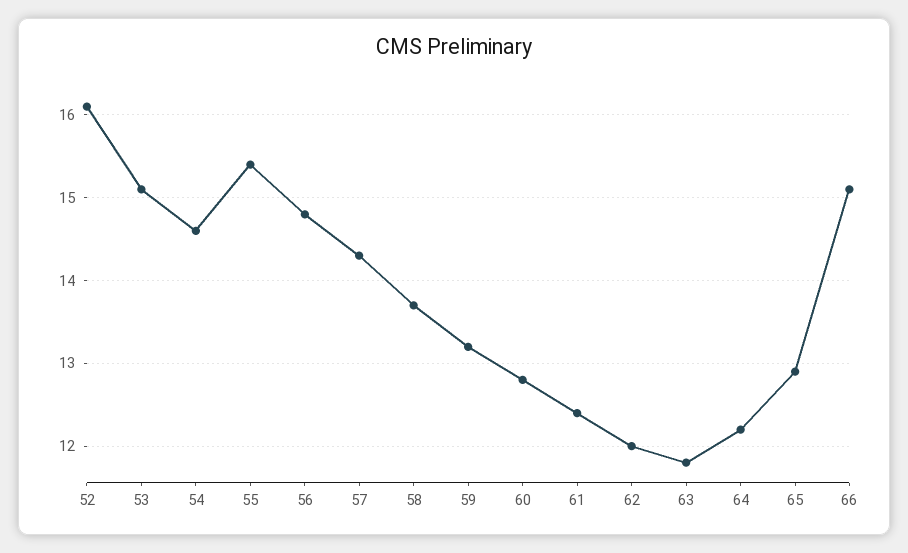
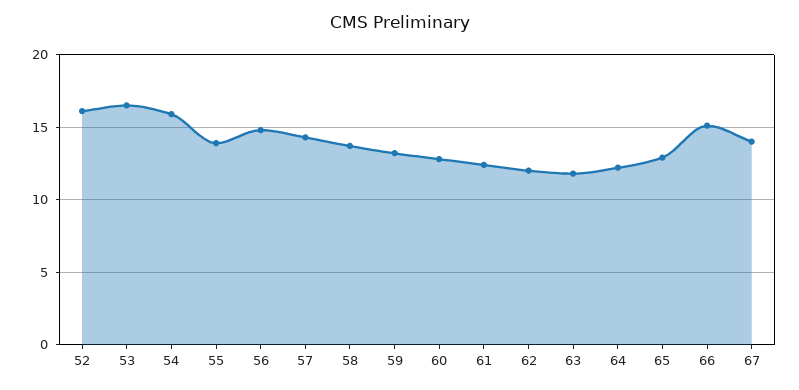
  {
    "52": 16.1,
-   "53": 15.1,
+   "53": 16.5,
-   "54": 14.6,
+   "54": 16,
-   "55": 15.4,
+   "55": 14,
    "56": 14.8,
    "57": 14.3,
    "58": 13.7,
    "59": 13.2,
    "60": 12.8,
    "61": 12.4,
    "62": 12,
    "63": 11.8,
    "64": 12.2,
    "65": 12.9,
-   "66": 15.1
+   "66": 15.1,
+   "67": 14
  }

